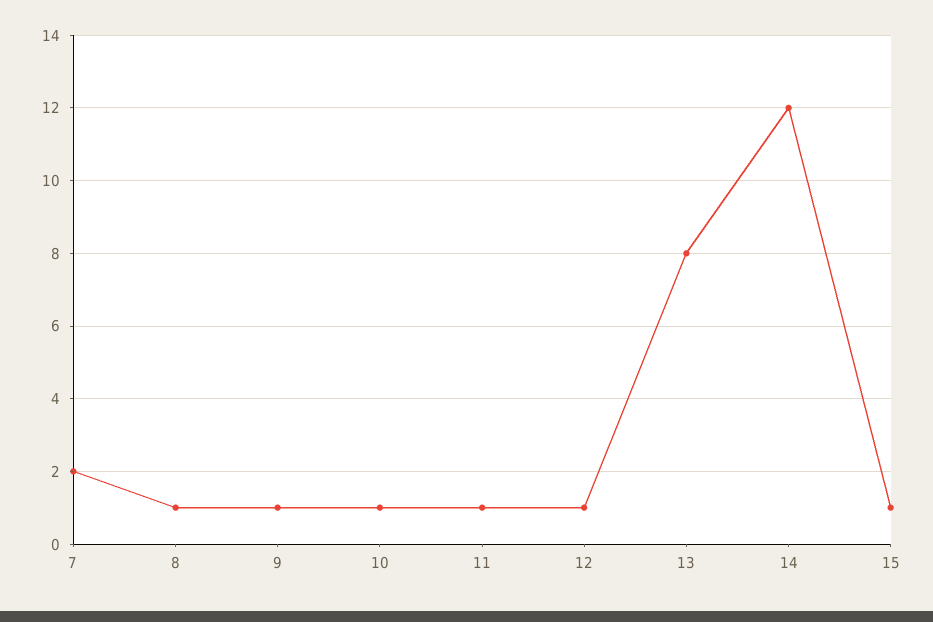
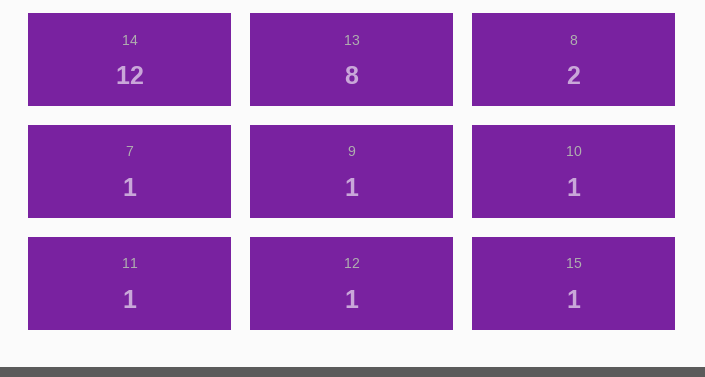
  {
-   "7": 2,
+   "7": 1,
-   "8": 1,
+   "8": 2,
    "9": 1,
    "10": 1,
    "11": 1,
    "12": 1,
    "13": 8,
    "14": 12,
    "15": 1
  }

